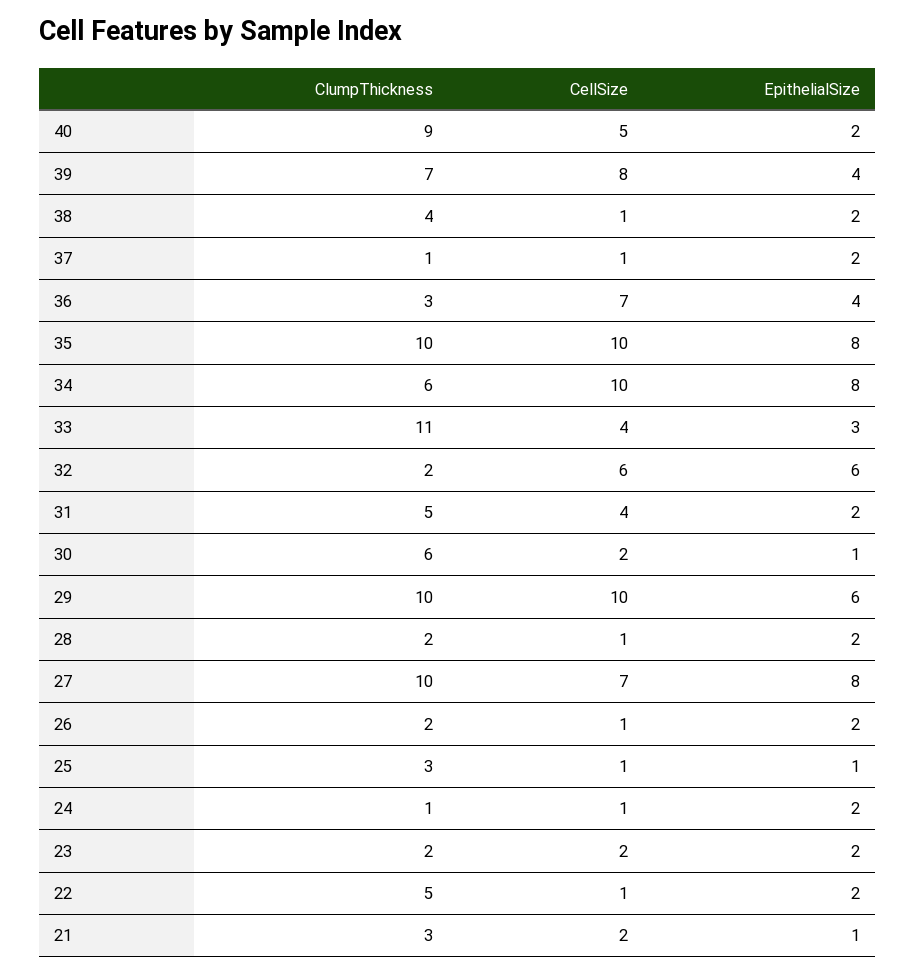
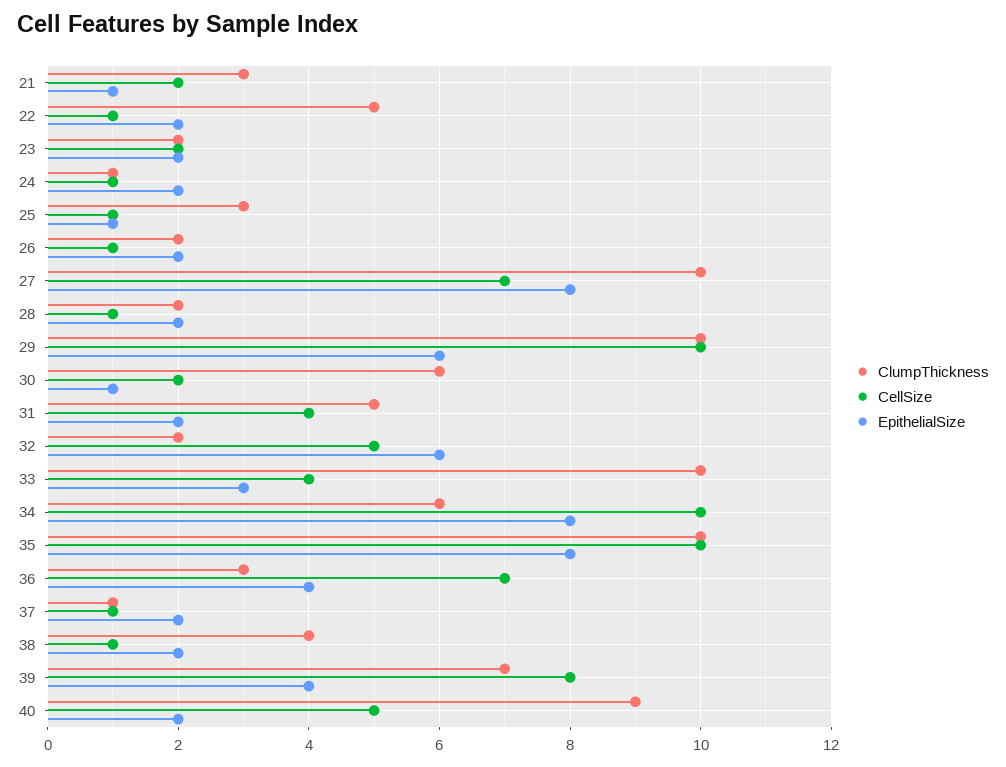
  {
    "ClumpThickness": {
      "40": 9,
      "39": 7,
      "38": 4,
      "37": 1,
      "36": 3,
      "35": 10,
      "34": 6,
-     "33": 11,
+     "33": 10,
      "32": 2,
      "31": 5,
      "30": 6,
      "29": 10,
      "28": 2,
      "27": 10,
      "26": 2,
      "25": 3,
      "24": 1,
      "23": 2,
      "22": 5,
      "21": 3
    },
    "CellSize": {
      "40": 5,
      "39": 8,
      "38": 1,
      "37": 1,
      "36": 7,
      "35": 10,
      "34": 10,
      "33": 4,
-     "32": 6,
+     "32": 5,
      "31": 4,
      "30": 2,
      "29": 10,
      "28": 1,
      "27": 7,
      "26": 1,
      "25": 1,
      "24": 1,
      "23": 2,
      "22": 1,
      "21": 2
    },
    "EpithelialSize": {
      "40": 2,
      "39": 4,
      "38": 2,
      "37": 2,
      "36": 4,
      "35": 8,
      "34": 8,
      "33": 3,
      "32": 6,
      "31": 2,
      "30": 1,
      "29": 6,
      "28": 2,
      "27": 8,
      "26": 2,
      "25": 1,
      "24": 2,
      "23": 2,
      "22": 2,
      "21": 1
    }
  }

